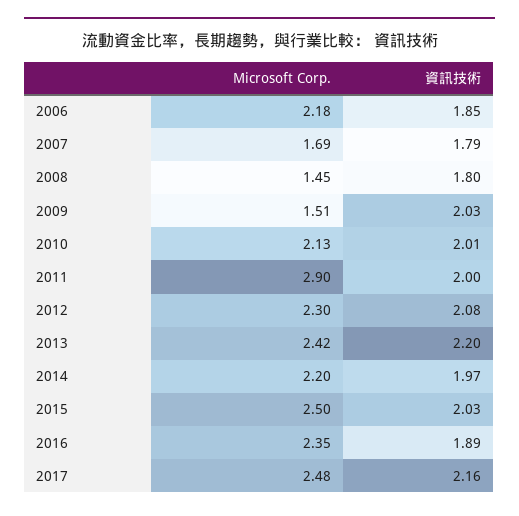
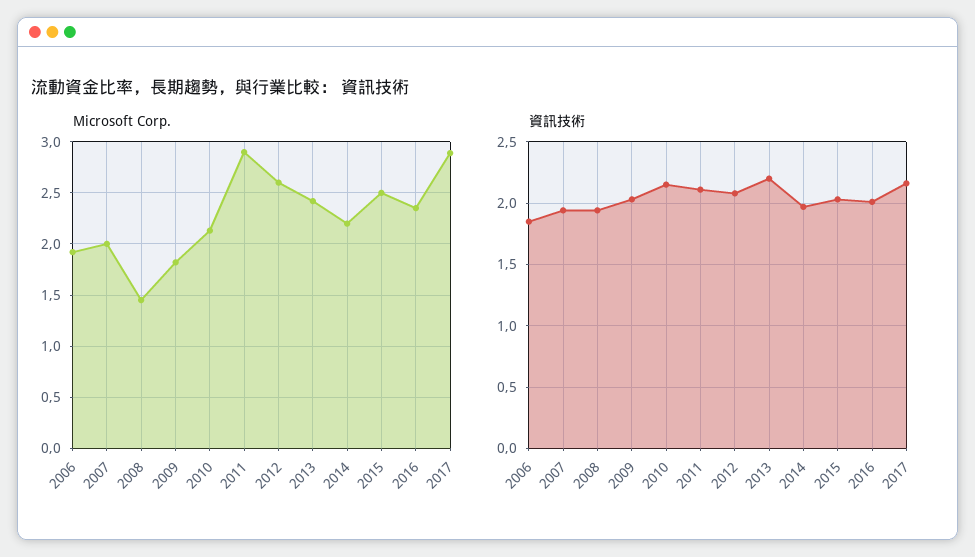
  {
    "Microsoft Corp.": {
-     "2006": 2.18,
+     "2006": 1.9,
-     "2007": 1.69,
+     "2007": 2,
      "2008": 1.45,
-     "2009": 1.51,
+     "2009": 1.8,
      "2010": 2.13,
      "2011": 2.9,
-     "2012": 2.3,
+     "2012": 2.6,
      "2013": 2.42,
      "2014": 2.2,
      "2015": 2.5,
      "2016": 2.35,
-     "2017": 2.48
+     "2017": 2.9
    },
    "資訊技術": {
      "2006": 1.85,
-     "2007": 1.79,
+     "2007": 1.95,
-     "2008": 1.8,
+     "2008": 1.95,
      "2009": 2.03,
-     "2010": 2.01,
+     "2010": 2.15,
-     "2011": 2,
+     "2011": 2.1,
      "2012": 2.08,
      "2013": 2.2,
      "2014": 1.97,
      "2015": 2.03,
-     "2016": 1.89,
+     "2016": 2,
      "2017": 2.16
    }
  }

